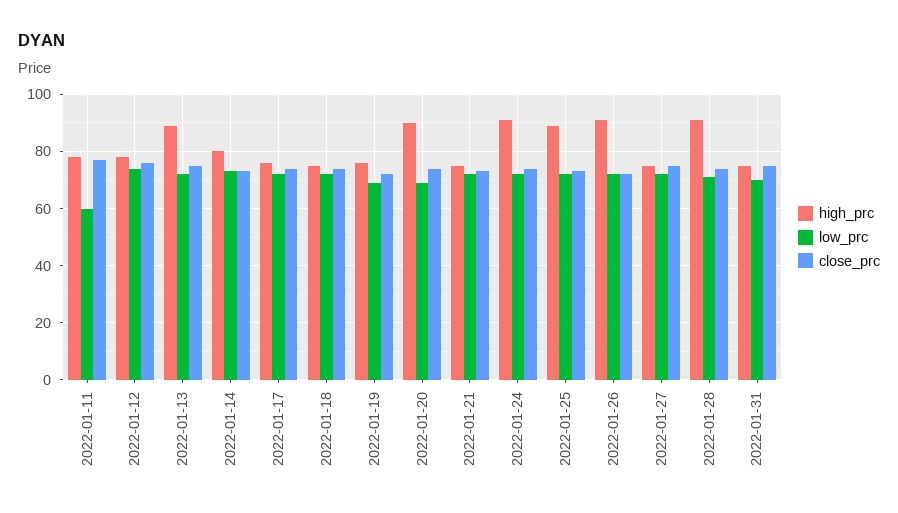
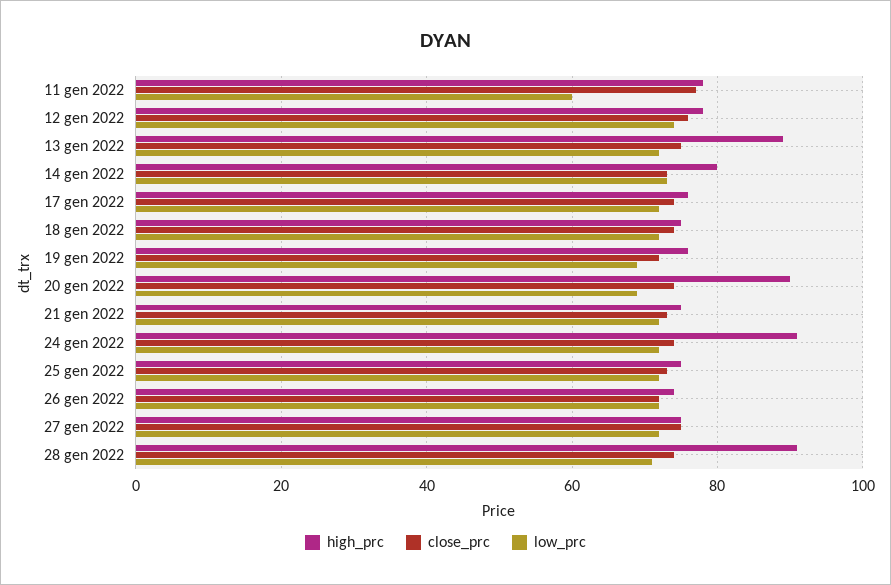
  {
    "high_prc": {
      "2022-01-11": 80,
      "2022-01-12": 80,
      "2022-01-13": 90,
      "2022-01-14": 80,
      "2022-01-17": 75,
      "2022-01-18": 75,
      "2022-01-19": 75,
      "2022-01-20": 90,
      "2022-01-21": 75,
      "2022-01-24": 90,
-     "2022-01-25": 90,
+     "2022-01-25": 75,
-     "2022-01-26": 90,
+     "2022-01-26": 75,
      "2022-01-27": 75,
-     "2022-01-28": 90,
+     "2022-01-28": 90
-     "2022-01-31": 75
    },
    "low_prc": {
      "2022-01-11": 60,
      "2022-01-12": 75,
      "2022-01-13": 70,
      "2022-01-14": 75,
      "2022-01-17": 70,
      "2022-01-18": 70,
      "2022-01-19": 70,
      "2022-01-20": 70,
      "2022-01-21": 70,
      "2022-01-24": 70,
      "2022-01-25": 70,
      "2022-01-26": 70,
      "2022-01-27": 70,
-     "2022-01-28": 70,
+     "2022-01-28": 70
-     "2022-01-31": 70
    },
    "close_prc": {
      "2022-01-11": 75,
      "2022-01-12": 75,
      "2022-01-13": 75,
      "2022-01-14": 75,
      "2022-01-17": 75,
      "2022-01-18": 75,
      "2022-01-19": 70,
      "2022-01-20": 75,
      "2022-01-21": 75,
      "2022-01-24": 75,
      "2022-01-25": 75,
      "2022-01-26": 70,
      "2022-01-27": 75,
-     "2022-01-28": 75,
+     "2022-01-28": 75
-     "2022-01-31": 75
    }
  }

